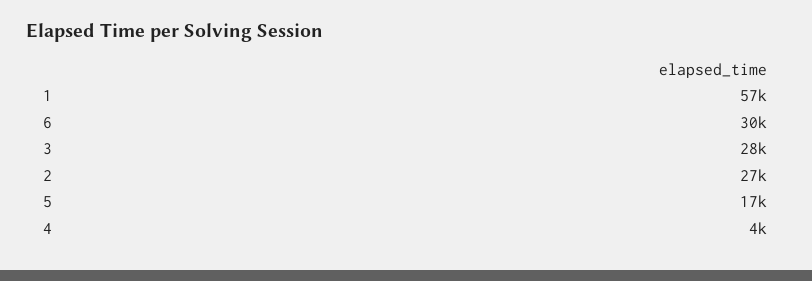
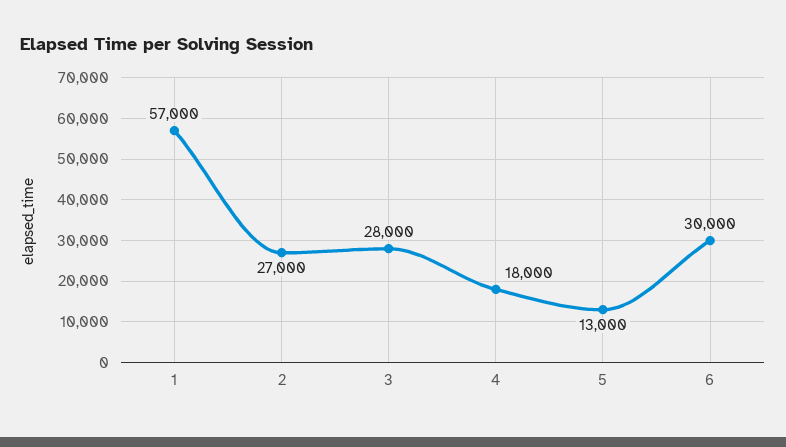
  {
    "1": 57000,
    "6": 30000,
    "3": 28000,
    "2": 27000,
-   "5": 17000,
+   "5": 13000,
-   "4": 4000
+   "4": 18000
  }

